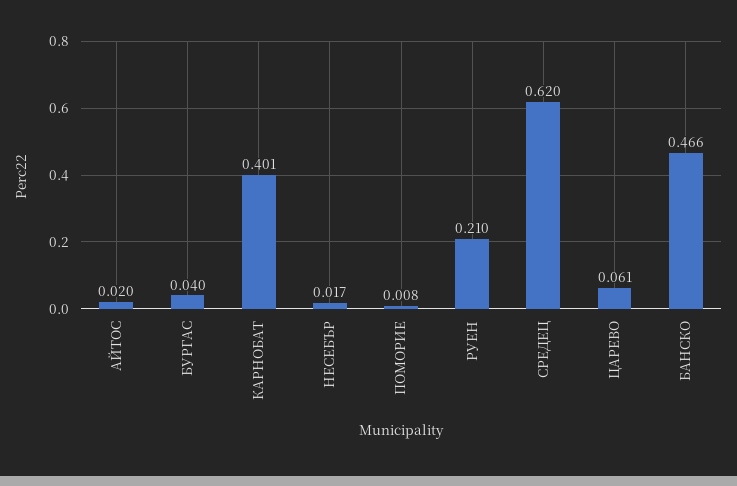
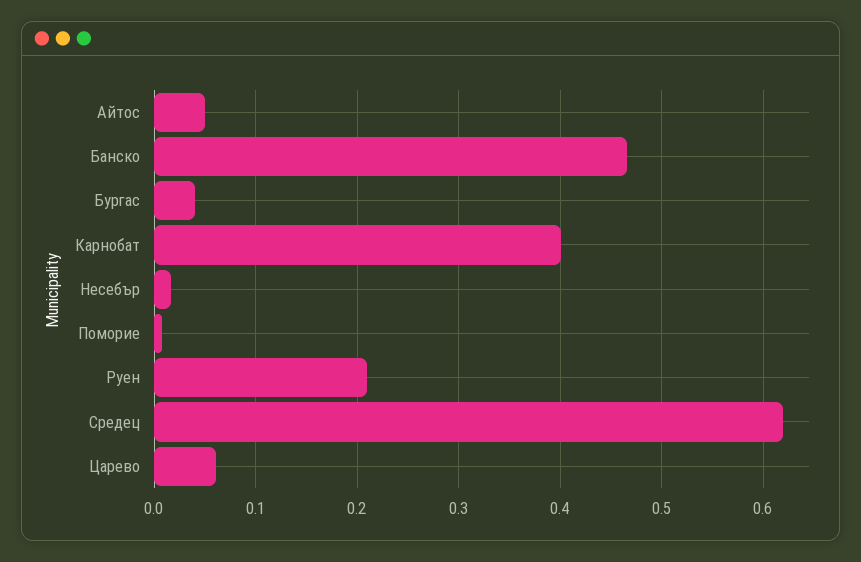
  {
-   "АЙТОС": 0.02,
+   "АЙТОС": 0.05,
    "БУРГАС": 0.04,
    "КАРНОБАТ": 0.401,
    "НЕСЕБЪР": 0.017,
    "ПОМОРИЕ": 0.008,
    "РУЕН": 0.21,
    "СРЕДЕЦ": 0.62,
    "ЦАРЕВО": 0.061,
    "БАНСКО": 0.466
  }

